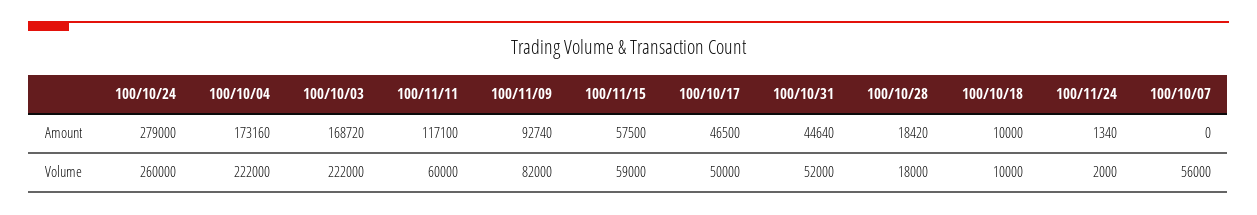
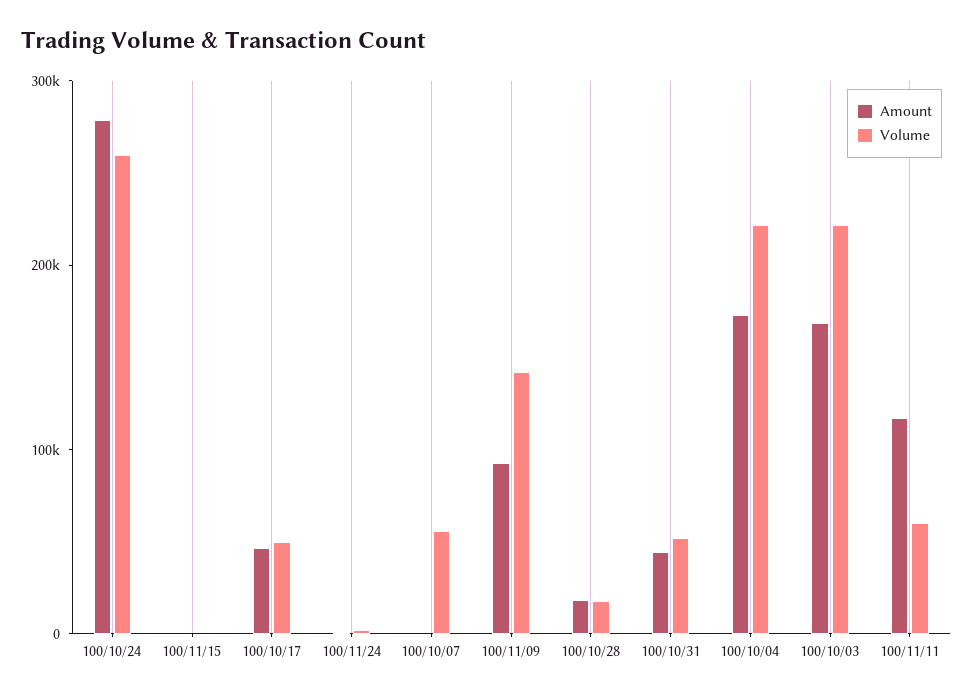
  {
    "Amount": {
      "100/10/24": 279000,
      "100/10/04": 173160,
      "100/10/03": 168720,
      "100/11/11": 117100,
      "100/11/09": 92740,
-     "100/11/15": 57500,
+     "100/11/15": 0,
      "100/10/17": 46500,
      "100/10/31": 44640,
      "100/10/28": 18420,
-     "100/10/18": 10000,
      "100/11/24": 1340,
      "100/10/07": 0
    },
    "Volume": {
      "100/10/24": 260000,
      "100/10/04": 222000,
      "100/10/03": 222000,
      "100/11/11": 60000,
-     "100/11/09": 82000,
+     "100/11/09": 140000,
-     "100/11/15": 59000,
+     "100/11/15": 0,
      "100/10/17": 50000,
      "100/10/31": 52000,
      "100/10/28": 18000,
-     "100/10/18": 10000,
      "100/11/24": 2000,
      "100/10/07": 56000
    }
  }

